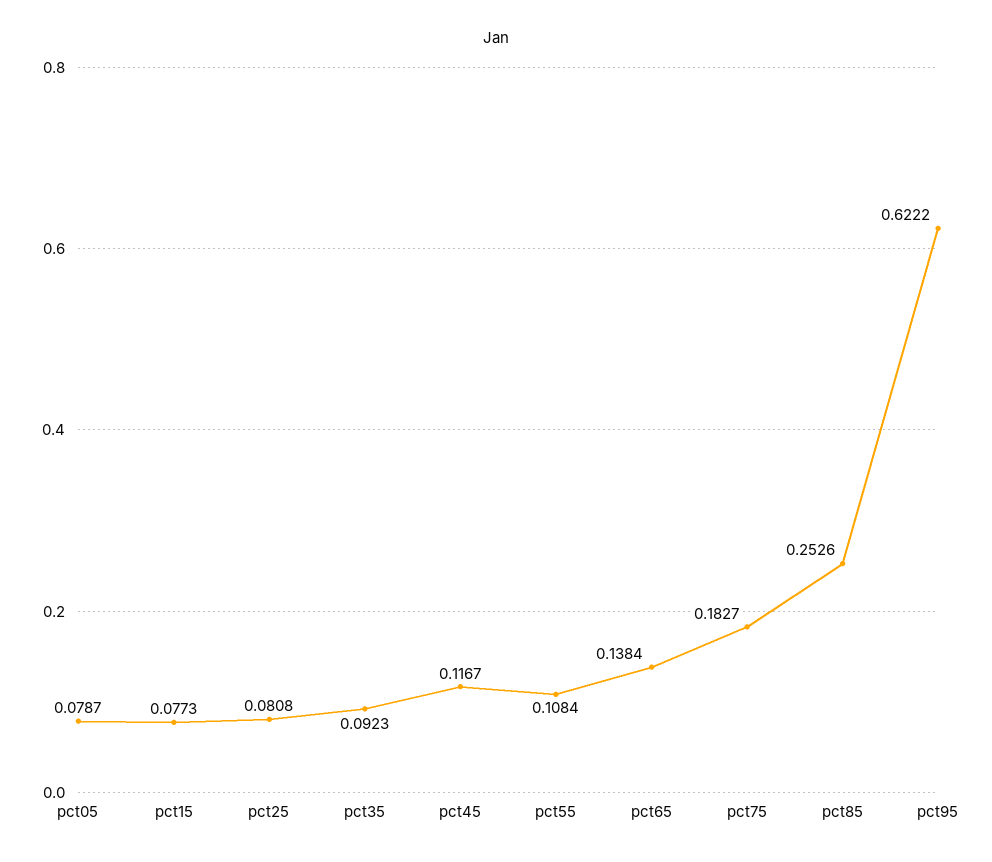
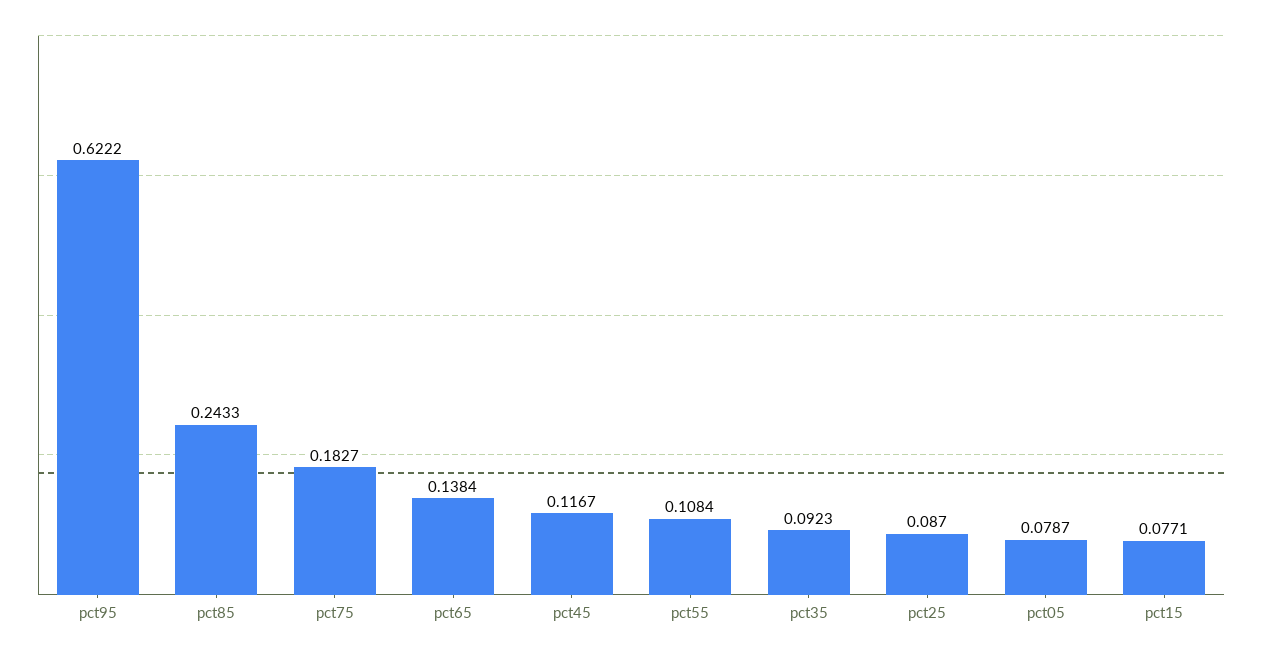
  {
    "pct05": 0.0787,
-   "pct15": 0.0773,
+   "pct15": 0.0771,
-   "pct25": 0.0808,
+   "pct25": 0.087,
    "pct35": 0.0923,
    "pct45": 0.1167,
    "pct55": 0.1084,
    "pct65": 0.1384,
    "pct75": 0.1827,
-   "pct85": 0.2526,
+   "pct85": 0.2433,
    "pct95": 0.6222
  }

